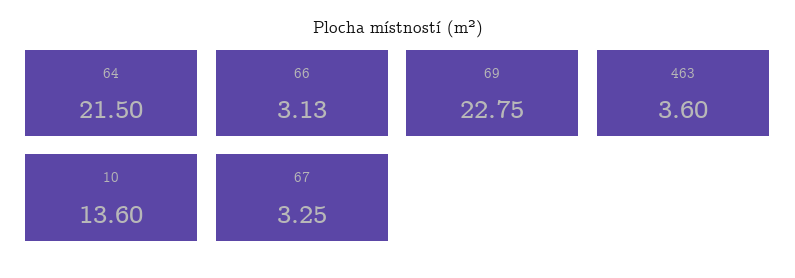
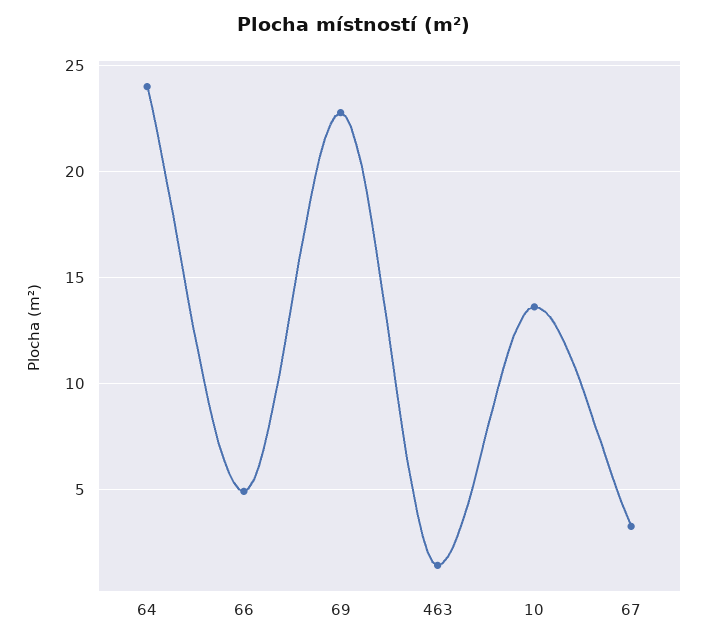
  {
-   "64": 21.5,
+   "64": 24,
-   "66": 3.13,
+   "66": 5,
    "69": 22.75,
-   "463": 3.6,
+   "463": 1.5,
    "10": 13.6,
    "67": 3.25
  }

